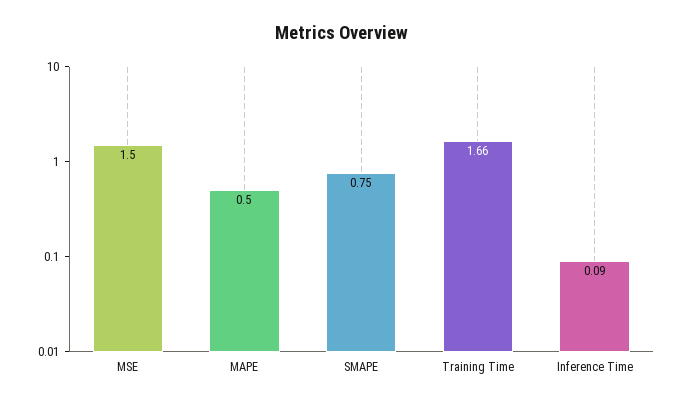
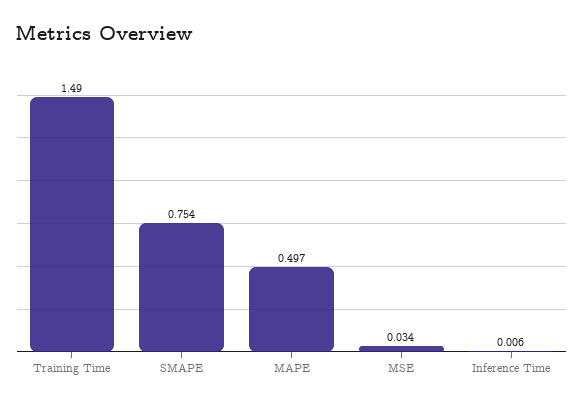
  {
-   "MSE": 1.5,
+   "MSE": 0.034,
    "MAPE": 0.497,
    "SMAPE": 0.754,
-   "Training Time": 1.66,
+   "Training Time": 1.49,
-   "Inference Time": 0.09
+   "Inference Time": 0.006
  }

